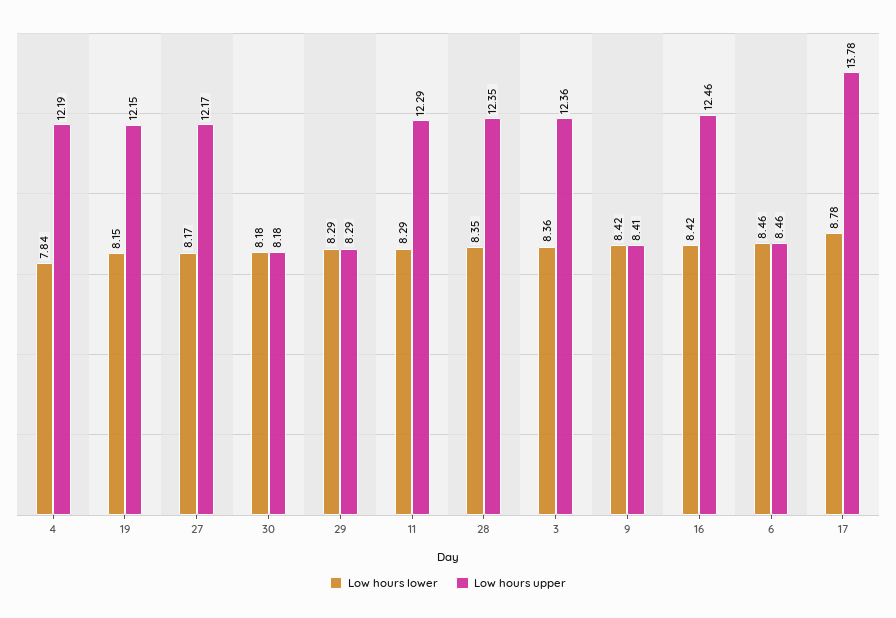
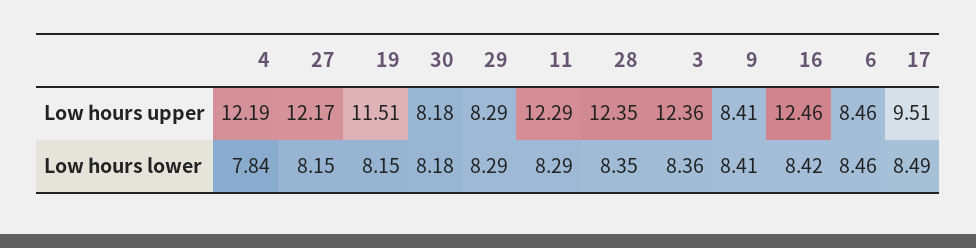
  {
    "Low hours lower": {
      "4": 7.84,
      "19": 8.15,
-     "27": 8.17,
+     "27": 8.15,
      "30": 8.18,
      "29": 8.29,
      "11": 8.29,
      "28": 8.35,
      "3": 8.36,
-     "9": 8.42,
+     "9": 8.41,
      "16": 8.42,
      "6": 8.46,
-     "17": 8.78
+     "17": 8.49
    },
    "Low hours upper": {
      "4": 12.19,
-     "19": 12.15,
+     "19": 11.51,
      "27": 12.17,
      "30": 8.18,
      "29": 8.29,
      "11": 12.29,
      "28": 12.35,
      "3": 12.36,
      "9": 8.41,
      "16": 12.46,
      "6": 8.46,
-     "17": 13.78
+     "17": 9.51
    }
  }

